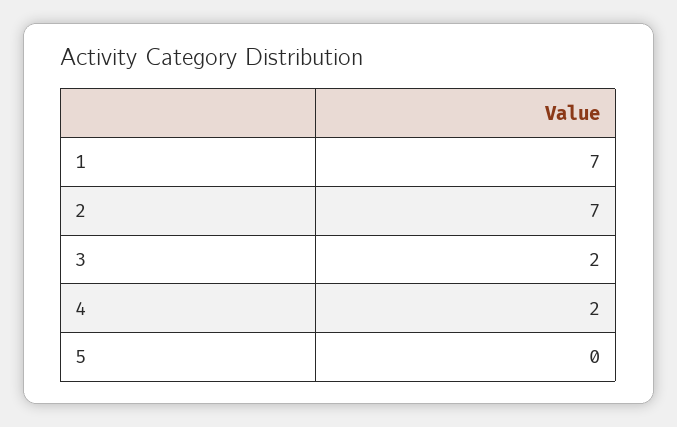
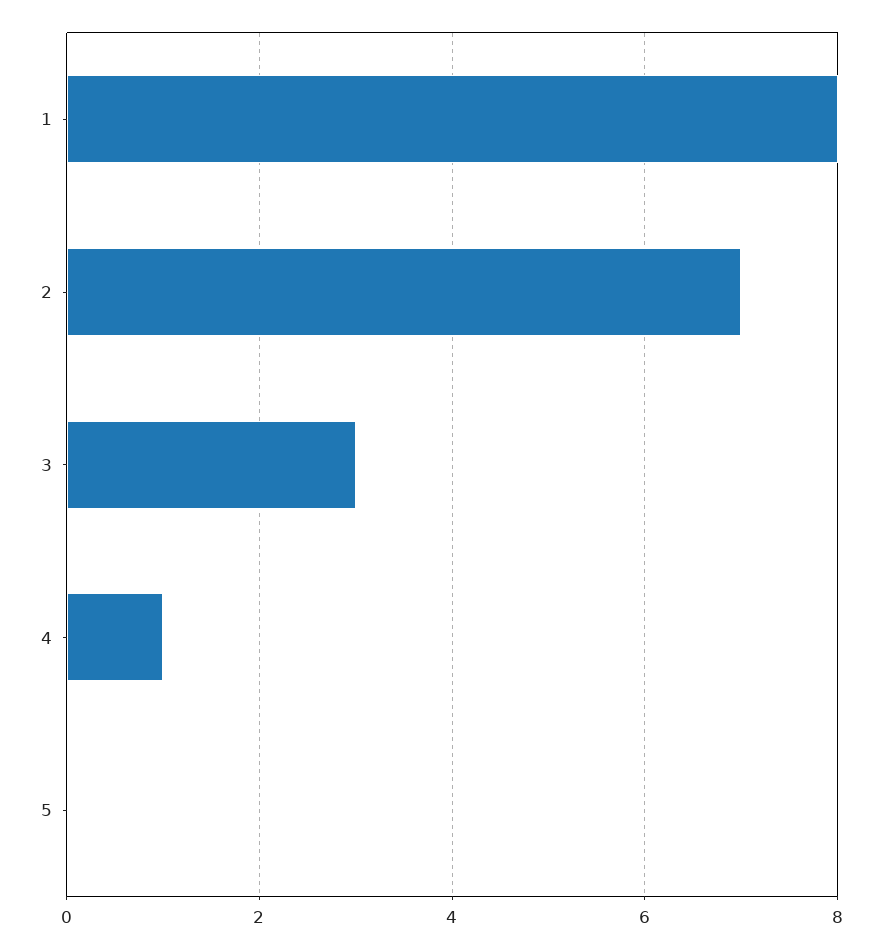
  {
-   "1": 7,
+   "1": 8,
    "2": 7,
-   "3": 2,
+   "3": 3,
-   "4": 2,
+   "4": 1,
    "5": 0
  }

